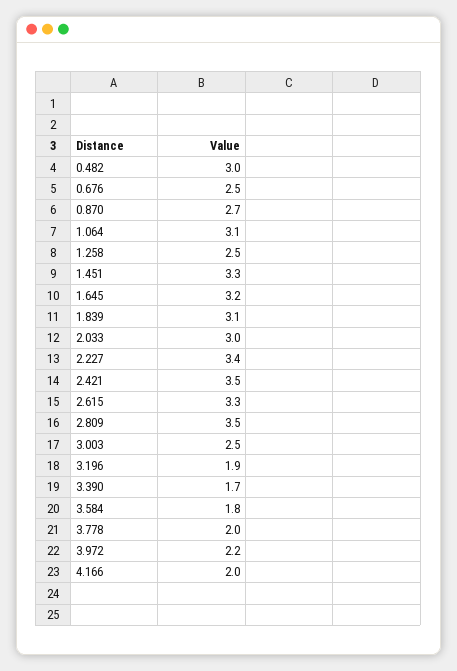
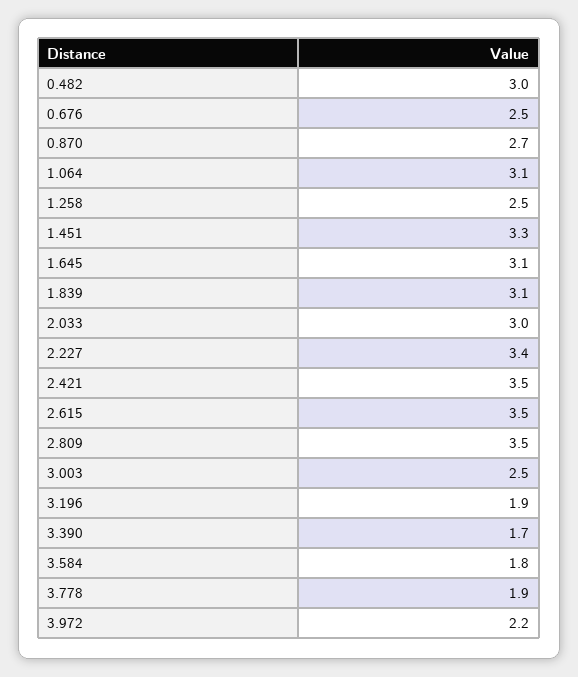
  {
    "0.482": 3,
    "0.676": 2.5,
    "0.870": 2.7,
    "1.064": 3.1,
    "1.258": 2.5,
    "1.451": 3.3,
-   "1.645": 3.2,
+   "1.645": 3.1,
    "1.839": 3.1,
    "2.033": 3,
    "2.227": 3.4,
    "2.421": 3.5,
-   "2.615": 3.3,
+   "2.615": 3.5,
    "2.809": 3.5,
    "3.003": 2.5,
    "3.196": 1.9,
    "3.390": 1.7,
    "3.584": 1.8,
-   "3.778": 2,
+   "3.778": 1.9,
-   "3.972": 2.2,
+   "3.972": 2.2
-   "4.166": 2
  }

